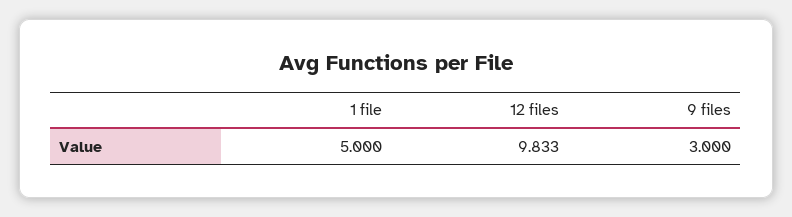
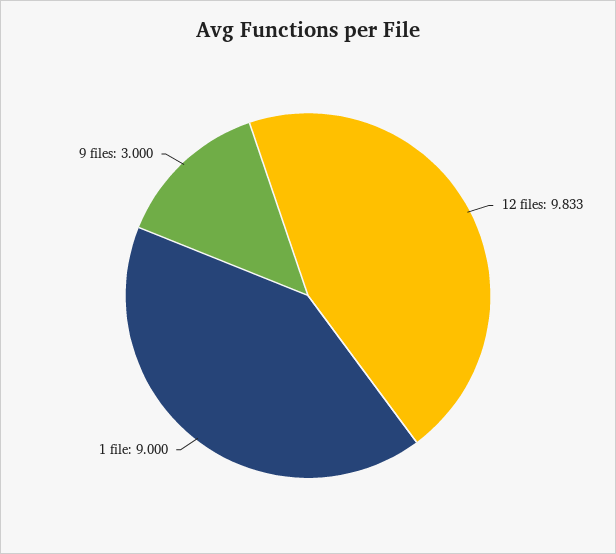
  {
-   "1 file": 5,
+   "1 file": 9,
    "12 files": 9.833,
    "9 files": 3
  }

